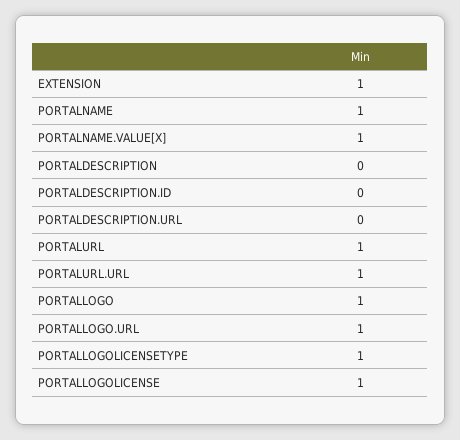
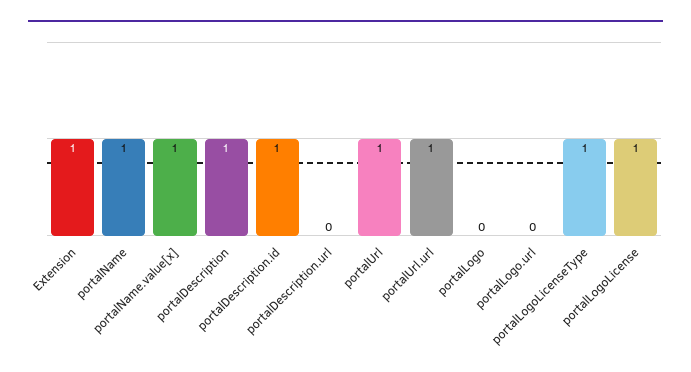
  {
    "EXTENSION": 1,
    "PORTALNAME": 1,
    "PORTALNAME.VALUE[X]": 1,
-   "PORTALDESCRIPTION": 0,
+   "PORTALDESCRIPTION": 1,
-   "PORTALDESCRIPTION.ID": 0,
+   "PORTALDESCRIPTION.ID": 1,
    "PORTALDESCRIPTION.URL": 0,
    "PORTALURL": 1,
    "PORTALURL.URL": 1,
-   "PORTALLOGO": 1,
+   "PORTALLOGO": 0,
-   "PORTALLOGO.URL": 1,
+   "PORTALLOGO.URL": 0,
    "PORTALLOGOLICENSETYPE": 1,
    "PORTALLOGOLICENSE": 1
  }

